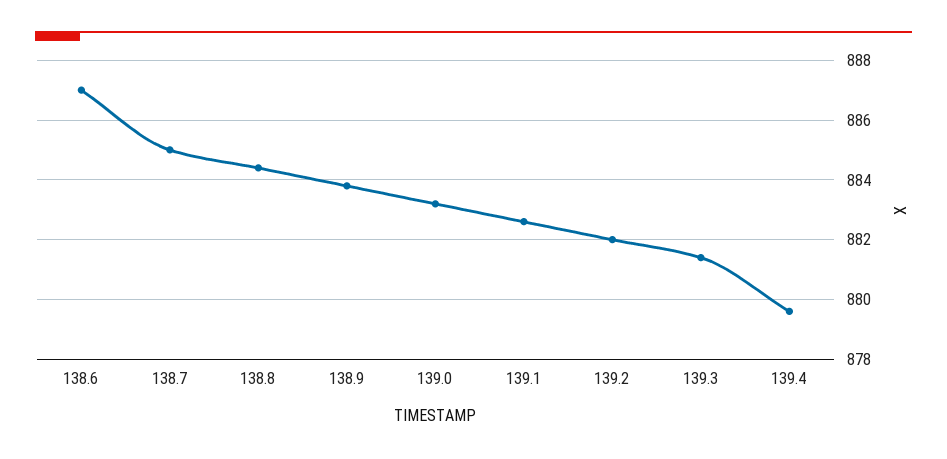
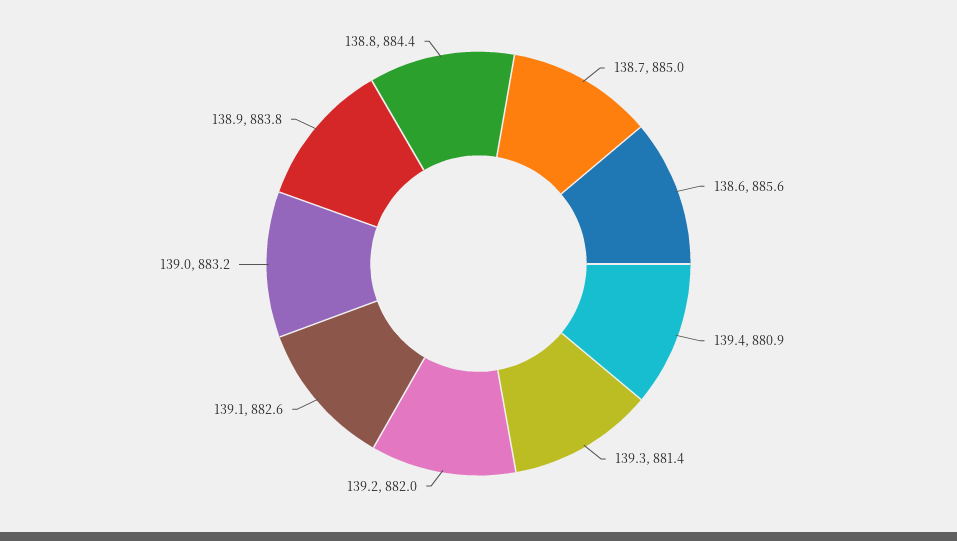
  {
-   "138.6": 887,
+   "138.6": 885.6,
    "138.7": 885,
    "138.8": 884.4,
    "138.9": 883.8,
    "139.0": 883.2,
    "139.1": 882.6,
    "139.2": 882,
    "139.3": 881.4,
-   "139.4": 879.5
+   "139.4": 880.9
  }

